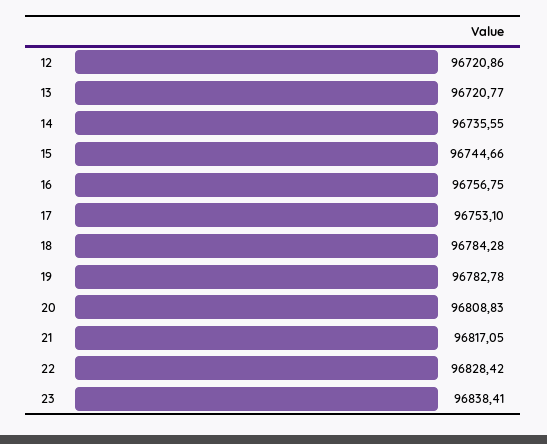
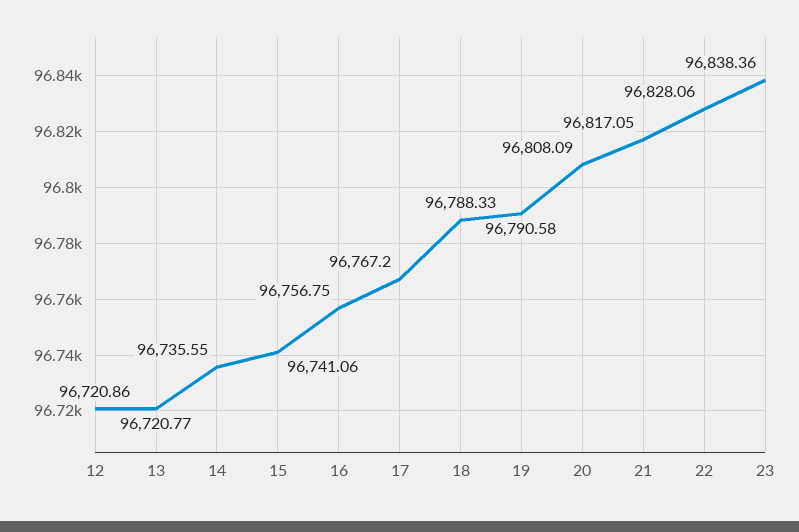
  {
    "12": 96720.86,
    "13": 96720.77,
    "14": 96735.55,
-   "15": 96744.66,
+   "15": 96741.06,
    "16": 96756.75,
-   "17": 96753.1,
+   "17": 96767.2,
-   "18": 96784.28,
+   "18": 96788.33,
-   "19": 96782.78,
+   "19": 96790.58,
-   "20": 96808.83,
+   "20": 96808.09,
    "21": 96817.05,
-   "22": 96828.42,
+   "22": 96828.06,
-   "23": 96838.41
+   "23": 96838.36
  }

